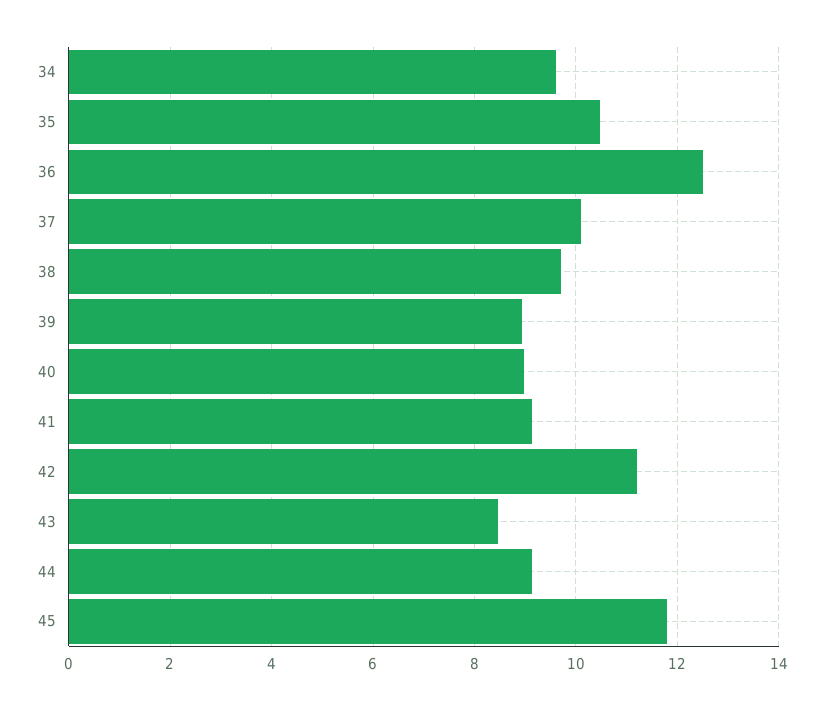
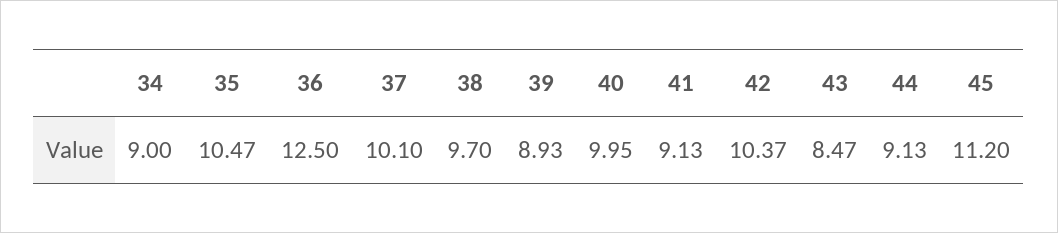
  {
-   "34": 9.6,
+   "34": 9,
    "35": 10.47,
    "36": 12.5,
    "37": 10.1,
    "38": 9.7,
    "39": 8.93,
-   "40": 9,
+   "40": 9.95,
    "41": 9.13,
-   "42": 11.2,
+   "42": 10.37,
    "43": 8.47,
    "44": 9.13,
-   "45": 11.8
+   "45": 11.2
  }

